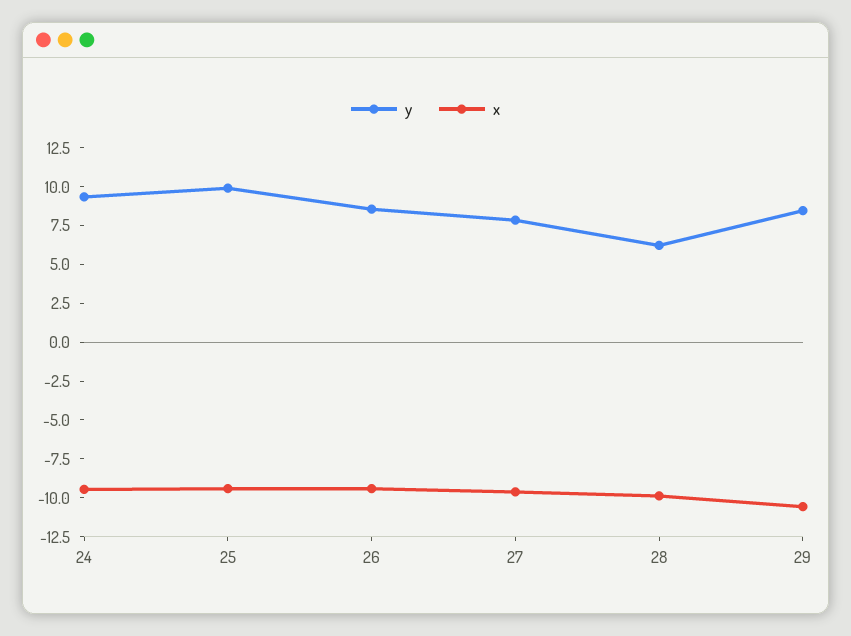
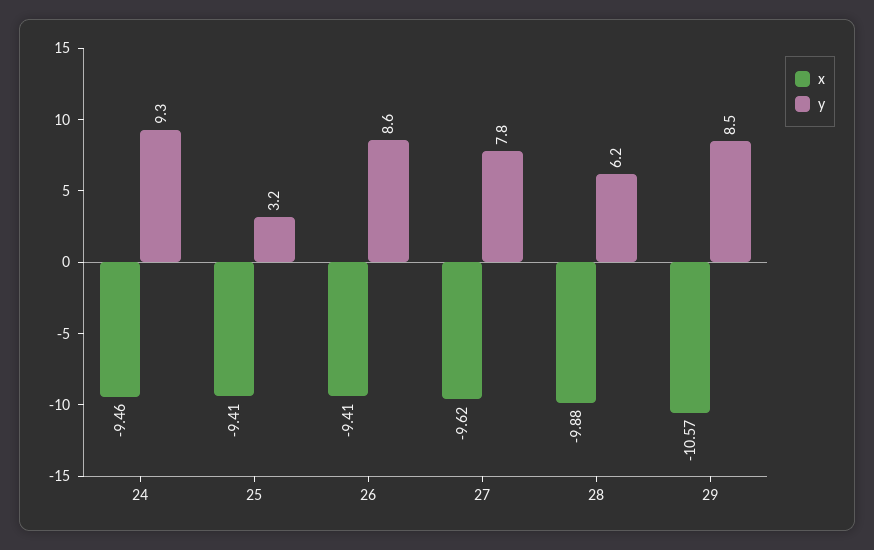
  {
    "y": {
      "24": 9.3,
-     "25": 10,
+     "25": 3.2,
      "26": 8.6,
      "27": 7.8,
      "28": 6.2,
      "29": 8.5
    },
    "x": {
      "24": -9.46,
      "25": -9.41,
      "26": -9.41,
      "27": -9.62,
      "28": -9.88,
      "29": -10.57
    }
  }

